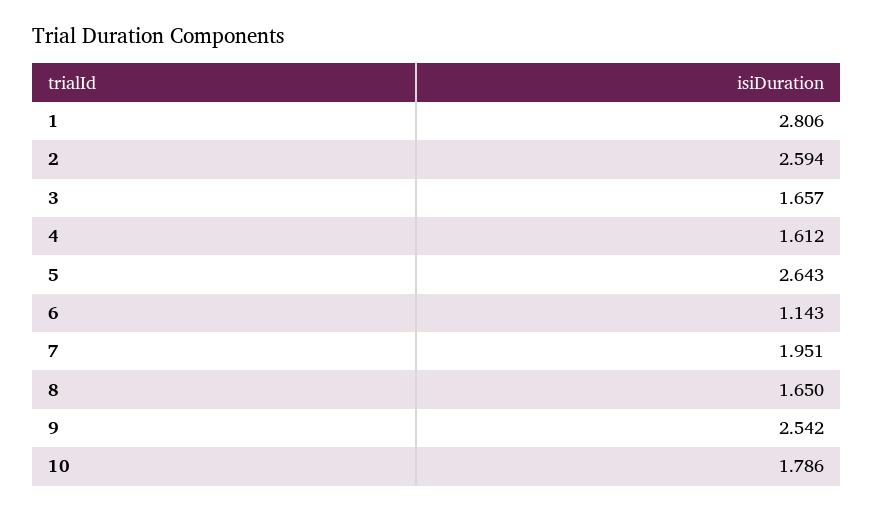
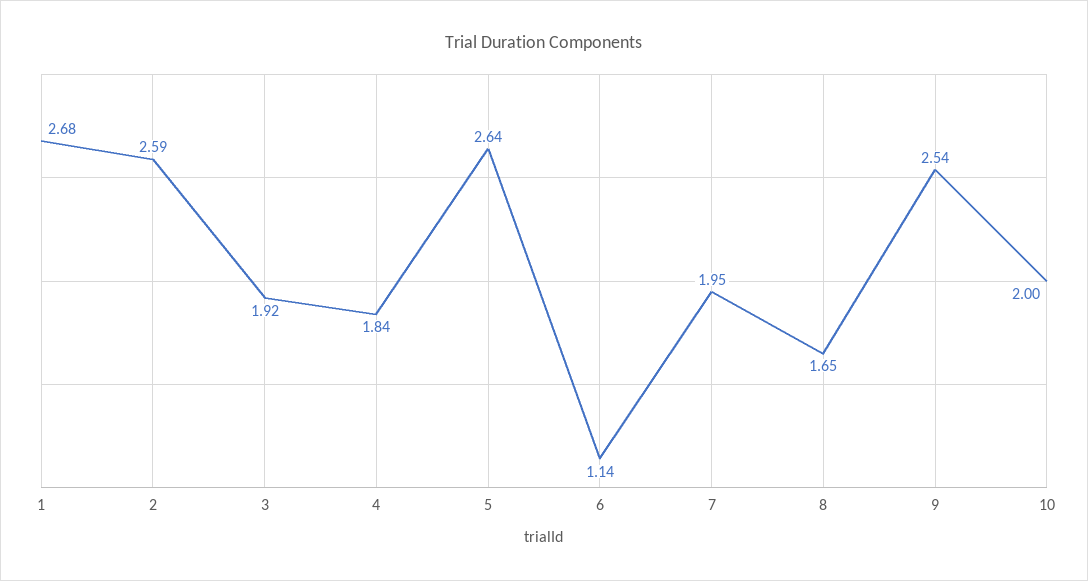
  {
-   "1": 2.806,
+   "1": 2.68,
    "2": 2.594,
-   "3": 1.657,
+   "3": 1.92,
-   "4": 1.612,
+   "4": 1.84,
    "5": 2.643,
    "6": 1.143,
    "7": 1.951,
    "8": 1.65,
    "9": 2.542,
-   "10": 1.786
+   "10": 2
  }

